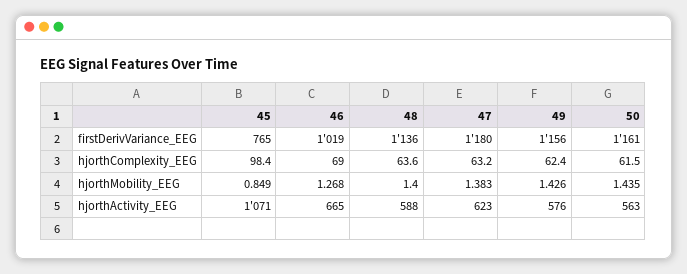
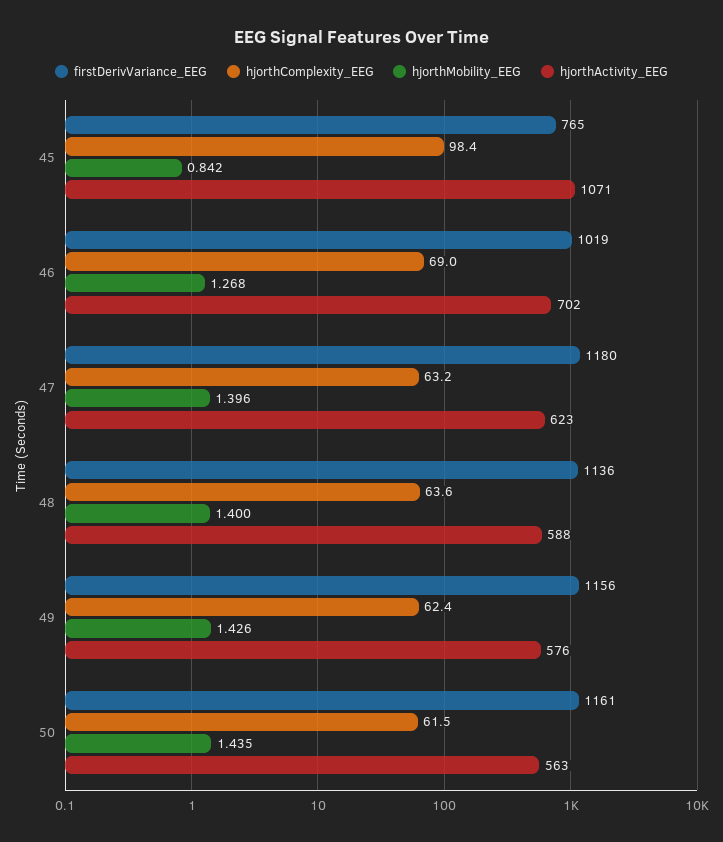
  {
    "firstDerivVariance_EEG": {
      "45": 765,
      "46": 1019,
      "48": 1136,
      "47": 1180,
      "49": 1156,
      "50": 1161
    },
    "hjorthComplexity_EEG": {
      "45": 98.4,
      "46": 69,
      "48": 63.6,
      "47": 63.2,
      "49": 62.4,
      "50": 61.5
    },
    "hjorthMobility_EEG": {
-     "45": 0.849,
+     "45": 0.842,
      "46": 1.268,
      "48": 1.4,
-     "47": 1.383,
+     "47": 1.396,
      "49": 1.426,
      "50": 1.435
    },
    "hjorthActivity_EEG": {
      "45": 1071,
-     "46": 665,
+     "46": 702,
      "48": 588,
      "47": 623,
      "49": 576,
      "50": 563
    }
  }

